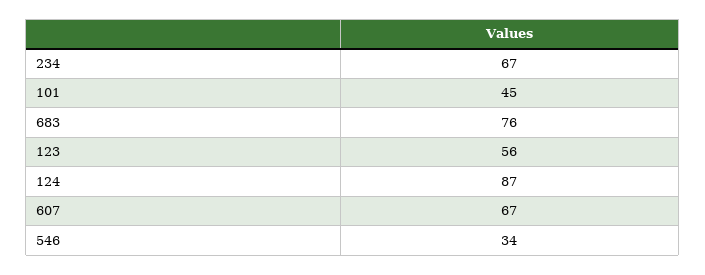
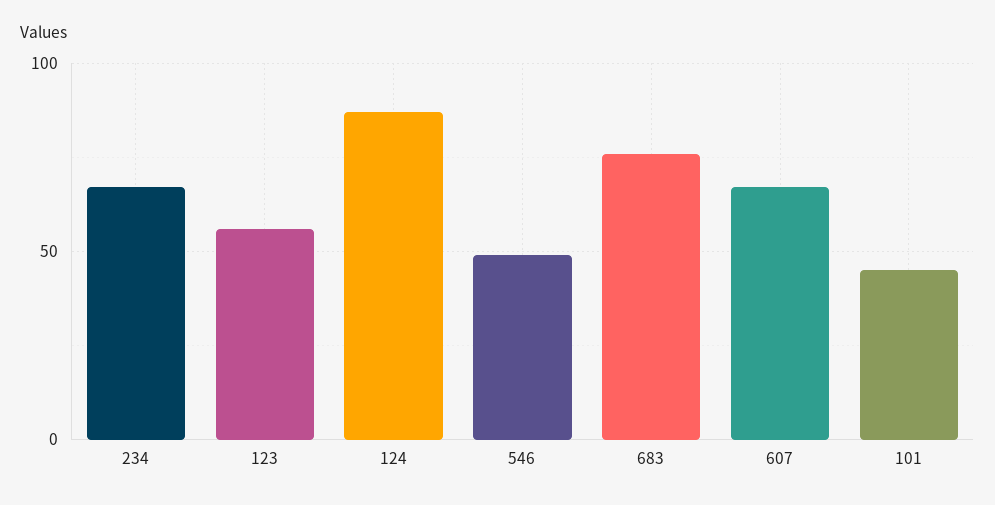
  {
    "234": 67,
    "101": 45,
    "683": 76,
    "123": 56,
    "124": 87,
    "607": 67,
-   "546": 34
+   "546": 50
  }

